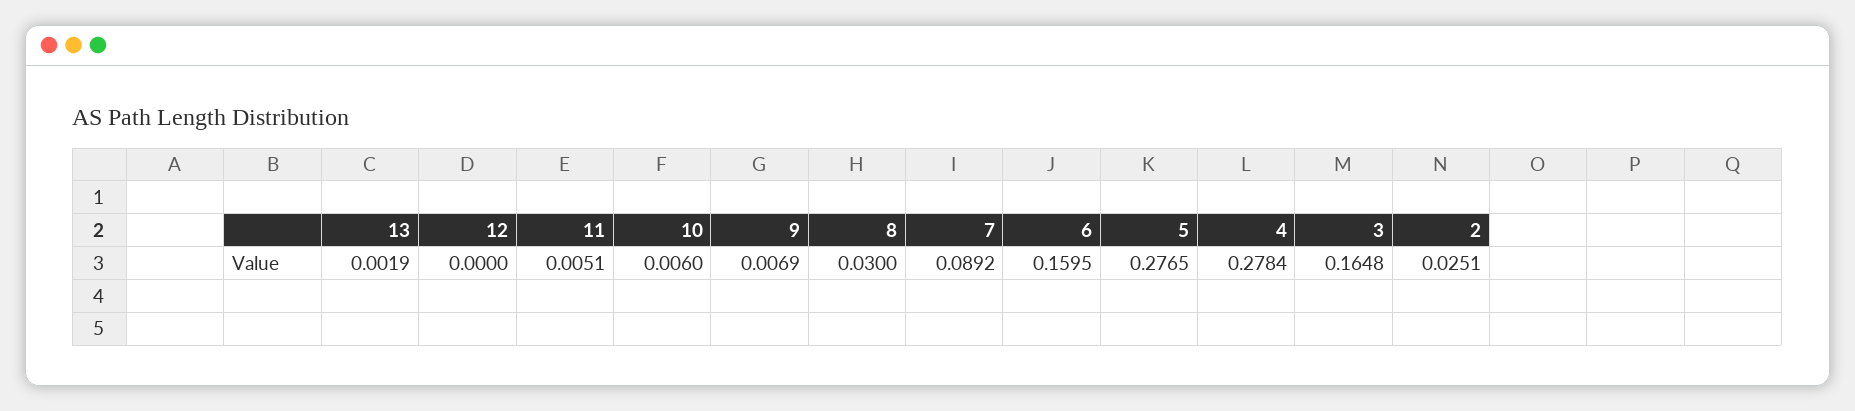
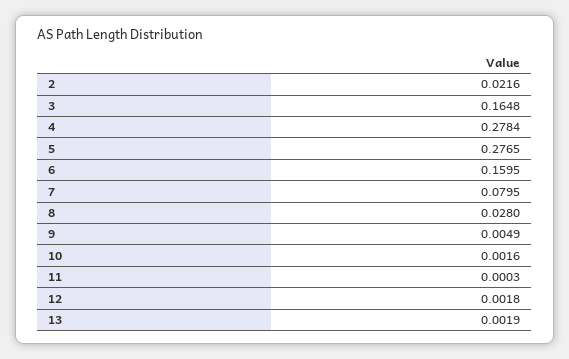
  {
    "13": 0.0019,
-   "12": 0,
+   "12": 0.0018,
-   "11": 0.0051,
+   "11": 0.0003,
-   "10": 0.006,
+   "10": 0.0016,
-   "9": 0.0069,
+   "9": 0.0049,
-   "8": 0.03,
+   "8": 0.028,
-   "7": 0.0892,
+   "7": 0.0795,
    "6": 0.1595,
    "5": 0.2765,
    "4": 0.2784,
    "3": 0.1648,
-   "2": 0.0251
+   "2": 0.0216
  }

